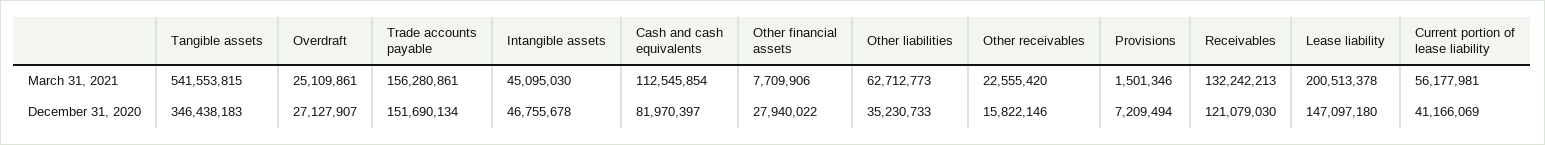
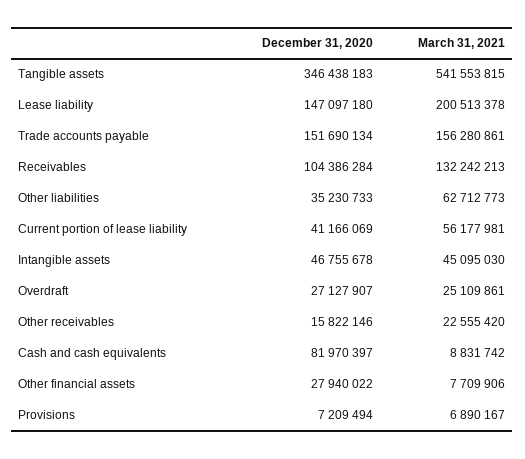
  {
    "Tangible assets": {
      "March 31, 2021": 541553815,
      "December 31, 2020": 346438183
    },
    "Overdraft": {
      "March 31, 2021": 25109861,
      "December 31, 2020": 27127907
    },
    "Trade accounts payable": {
      "March 31, 2021": 156280861,
      "December 31, 2020": 151690134
    },
    "Intangible assets": {
      "March 31, 2021": 45095030,
      "December 31, 2020": 46755678
    },
    "Cash and cash equivalents": {
-     "March 31, 2021": 112545854,
+     "March 31, 2021": 8831742,
      "December 31, 2020": 81970397
    },
    "Other financial assets": {
      "March 31, 2021": 7709906,
      "December 31, 2020": 27940022
    },
    "Other liabilities": {
      "March 31, 2021": 62712773,
      "December 31, 2020": 35230733
    },
    "Other receivables": {
      "March 31, 2021": 22555420,
      "December 31, 2020": 15822146
    },
    "Provisions": {
-     "March 31, 2021": 1501346,
+     "March 31, 2021": 6890167,
      "December 31, 2020": 7209494
    },
    "Receivables": {
      "March 31, 2021": 132242213,
-     "December 31, 2020": 121079030
+     "December 31, 2020": 104386284
    },
    "Lease liability": {
      "March 31, 2021": 200513378,
      "December 31, 2020": 147097180
    },
    "Current portion of lease liability": {
      "March 31, 2021": 56177981,
      "December 31, 2020": 41166069
    }
  }

